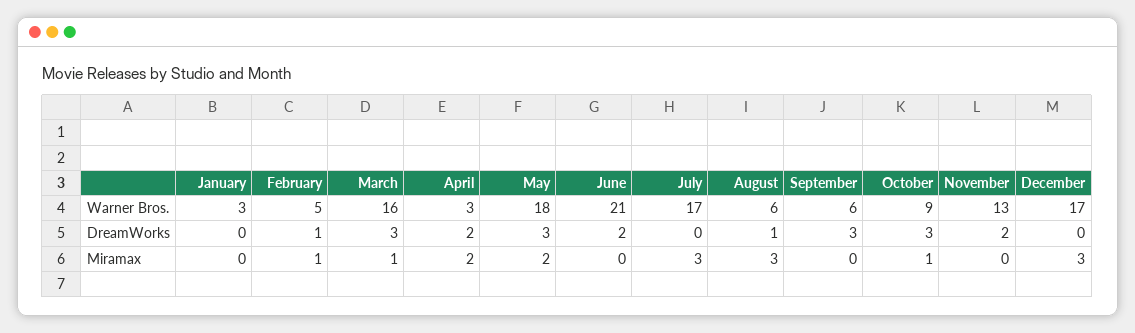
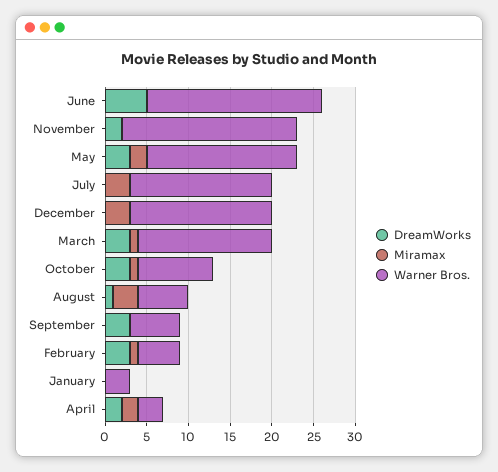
  {
    "Warner Bros.": {
      "January": 3,
      "February": 5,
      "March": 16,
      "April": 3,
      "May": 18,
      "June": 21,
      "July": 17,
      "August": 6,
      "September": 6,
      "October": 9,
-     "November": 13,
+     "November": 21,
      "December": 17
    },
    "DreamWorks": {
      "January": 0,
-     "February": 1,
+     "February": 3,
      "March": 3,
      "April": 2,
      "May": 3,
-     "June": 2,
+     "June": 5,
      "July": 0,
      "August": 1,
      "September": 3,
      "October": 3,
      "November": 2,
      "December": 0
    },
    "Miramax": {
      "January": 0,
      "February": 1,
      "March": 1,
      "April": 2,
      "May": 2,
      "June": 0,
      "July": 3,
      "August": 3,
      "September": 0,
      "October": 1,
      "November": 0,
      "December": 3
    }
  }

